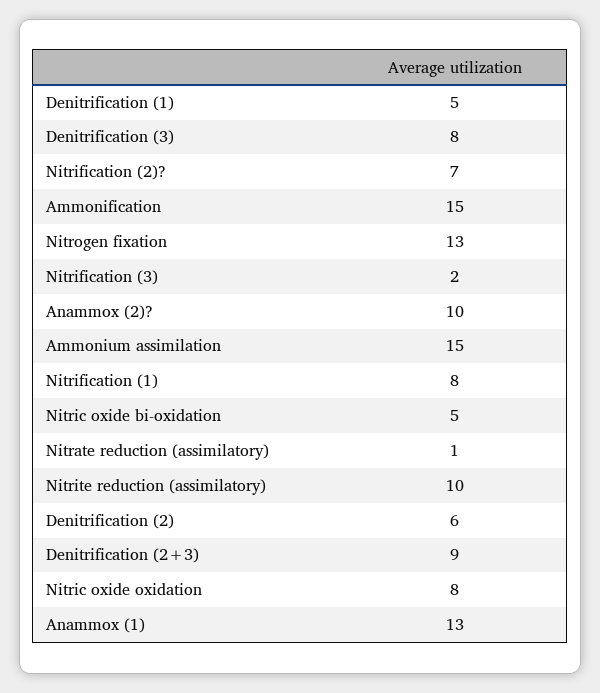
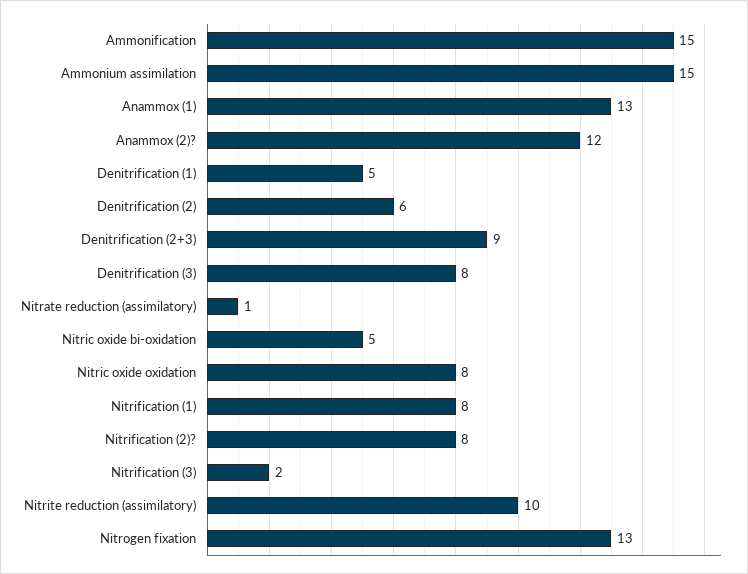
  {
    "Denitrification (1)": 5,
    "Denitrification (3)": 8,
-   "Nitrification (2)?": 7,
+   "Nitrification (2)?": 8,
    "Ammonification": 15,
    "Nitrogen fixation": 13,
    "Nitrification (3)": 2,
-   "Anammox (2)?": 10,
+   "Anammox (2)?": 12,
    "Ammonium assimilation": 15,
    "Nitrification (1)": 8,
    "Nitric oxide bi-oxidation": 5,
    "Nitrate reduction (assimilatory)": 1,
    "Nitrite reduction (assimilatory)": 10,
    "Denitrification (2)": 6,
    "Denitrification (2+3)": 9,
    "Nitric oxide oxidation": 8,
    "Anammox (1)": 13
  }

